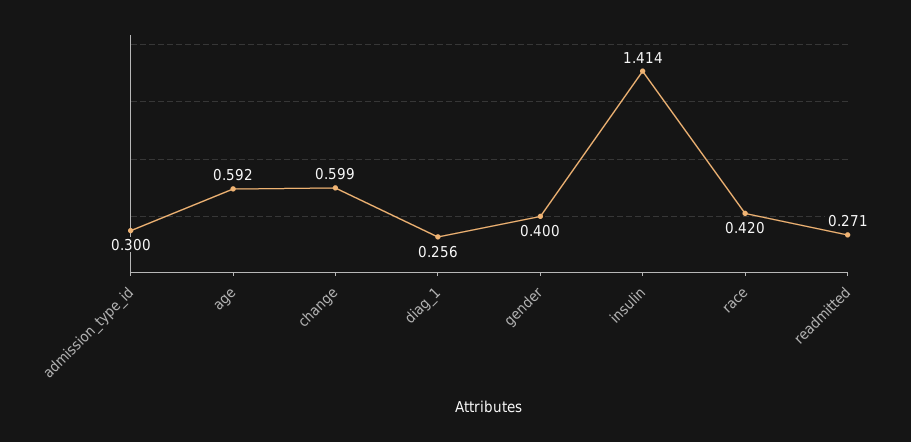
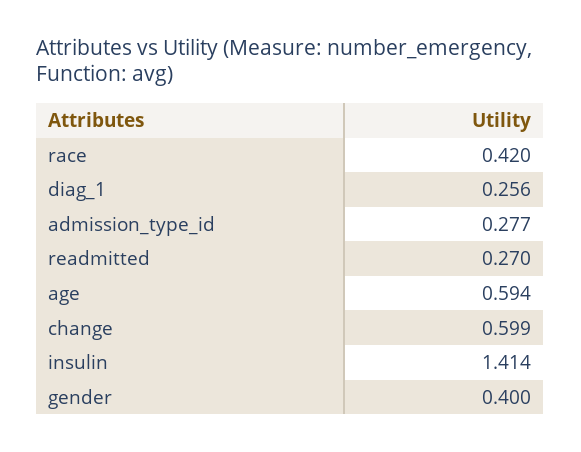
  {
-   "admission_type_id": 0.3,
+   "admission_type_id": 0.277,
-   "age": 0.592,
+   "age": 0.594,
    "change": 0.599,
    "diag_1": 0.256,
    "gender": 0.4,
    "insulin": 1.414,
    "race": 0.42,
-   "readmitted": 0.271
+   "readmitted": 0.27
  }

